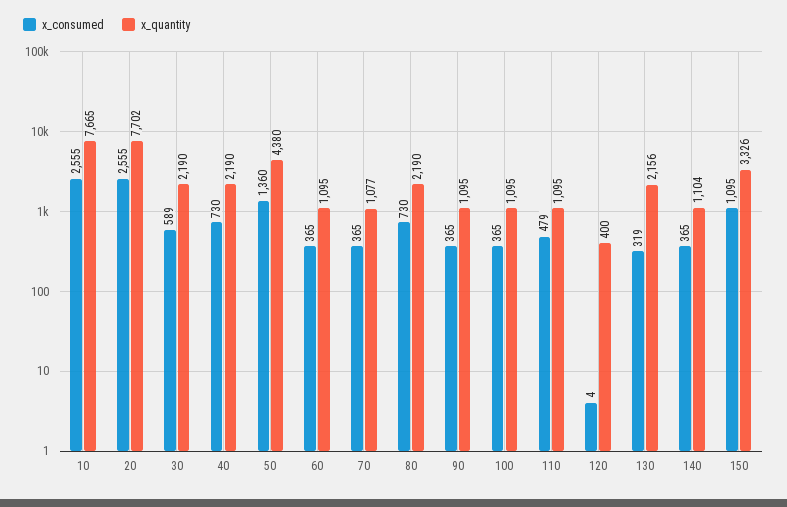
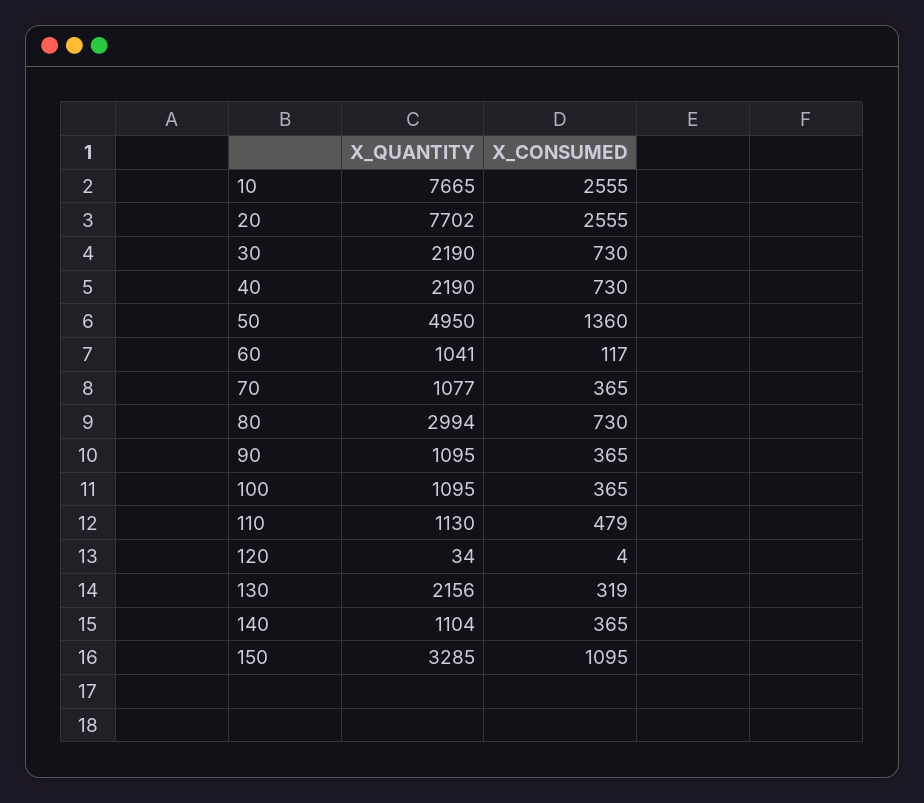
  {
    "x_consumed": {
      "10": 2555,
      "20": 2555,
-     "30": 589,
+     "30": 730,
      "40": 730,
      "50": 1360,
-     "60": 365,
+     "60": 117,
      "70": 365,
      "80": 730,
      "90": 365,
      "100": 365,
      "110": 479,
      "120": 4,
      "130": 319,
      "140": 365,
      "150": 1095
    },
    "x_quantity": {
      "10": 7665,
      "20": 7702,
      "30": 2190,
      "40": 2190,
-     "50": 4380,
+     "50": 4950,
-     "60": 1095,
+     "60": 1041,
      "70": 1077,
-     "80": 2190,
+     "80": 2994,
      "90": 1095,
      "100": 1095,
-     "110": 1095,
+     "110": 1130,
-     "120": 400,
+     "120": 34,
      "130": 2156,
      "140": 1104,
-     "150": 3326
+     "150": 3285
    }
  }

